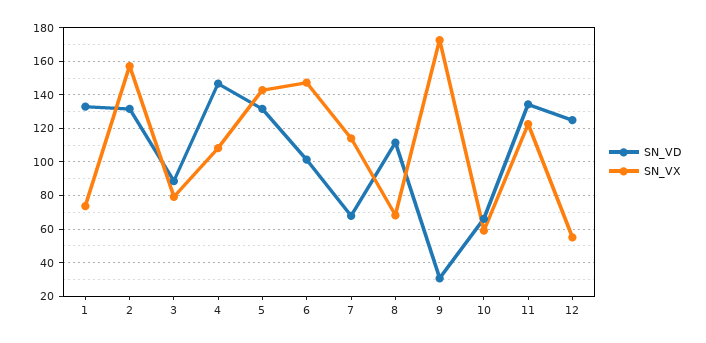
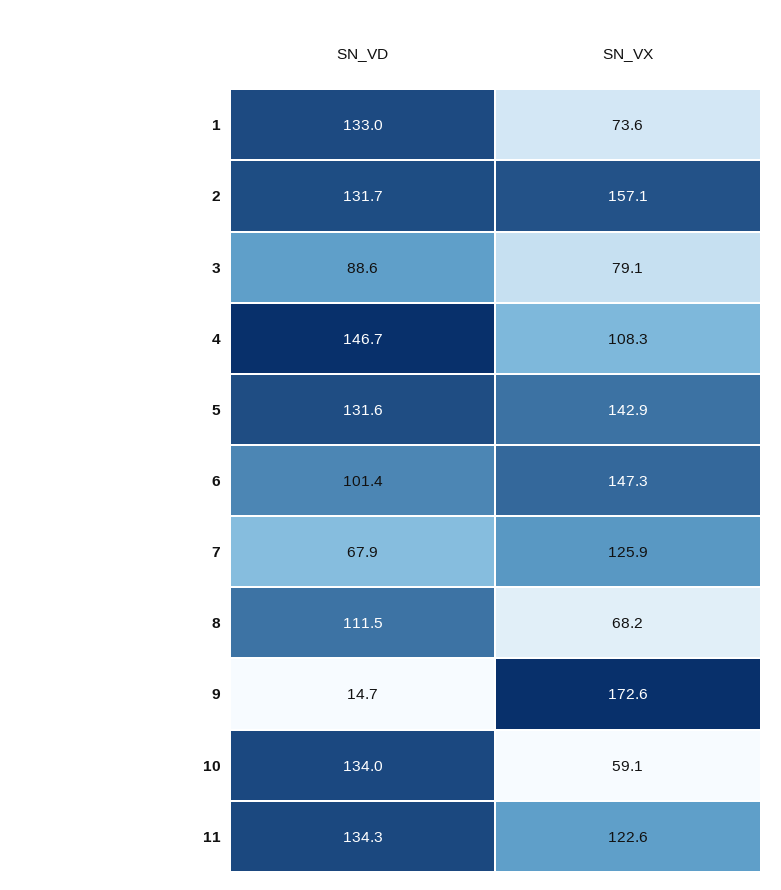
  {
    "SN_VD": {
      "1": 133,
      "2": 131.7,
      "3": 88.6,
      "4": 146.7,
      "5": 131.6,
      "6": 101.4,
      "7": 67.9,
      "8": 111.5,
-     "9": 30,
+     "9": 14.7,
-     "10": 65,
+     "10": 134,
-     "11": 134.3,
+     "11": 134.3
-     "12": 125
    },
    "SN_VX": {
      "1": 73.6,
      "2": 157.1,
      "3": 79.1,
      "4": 108.3,
      "5": 142.9,
      "6": 147.3,
-     "7": 115,
+     "7": 125.9,
      "8": 68.2,
      "9": 172.6,
      "10": 59.1,
-     "11": 122.6,
+     "11": 122.6
-     "12": 55
    }
  }

